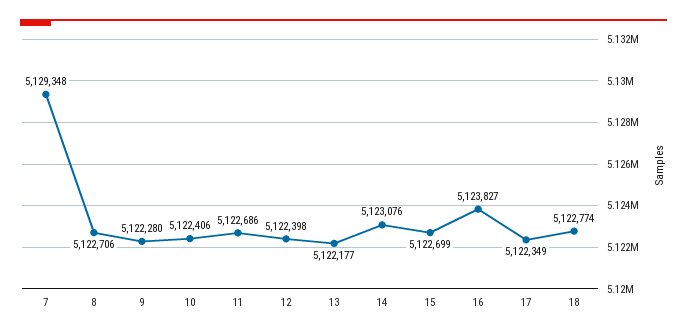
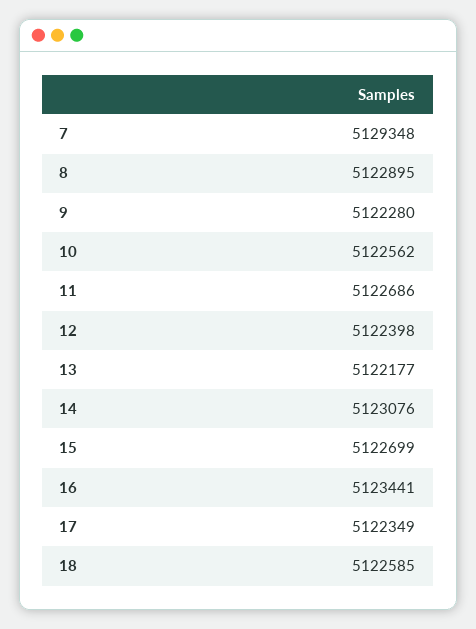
  {
    "7": 5129348,
-   "8": 5122706,
+   "8": 5122895,
    "9": 5122280,
-   "10": 5122406,
+   "10": 5122562,
    "11": 5122686,
    "12": 5122398,
    "13": 5122177,
    "14": 5123076,
    "15": 5122699,
-   "16": 5123827,
+   "16": 5123441,
    "17": 5122349,
-   "18": 5122774
+   "18": 5122585
  }

